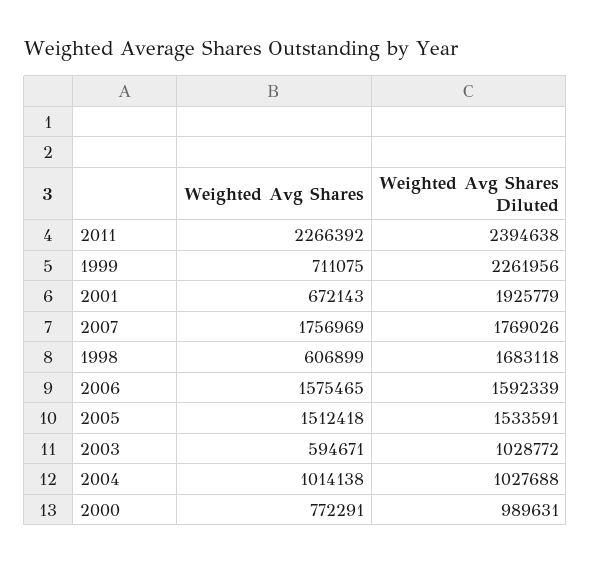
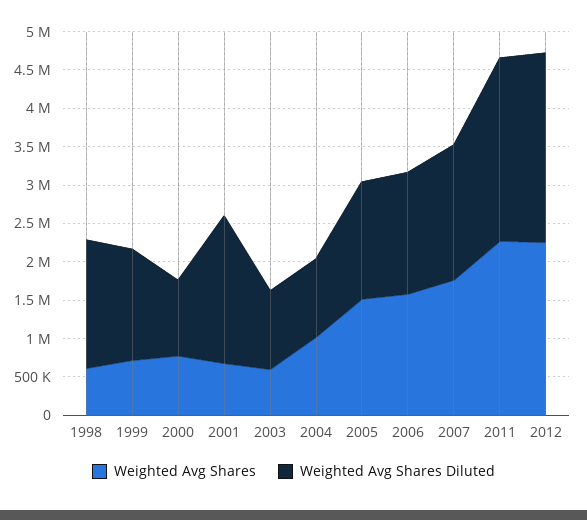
  {
    "Weighted Avg Shares": {
      "2011": 2266392,
      "1999": 711075,
      "2001": 672143,
      "2007": 1756969,
      "1998": 606899,
      "2006": 1575465,
      "2005": 1512418,
      "2003": 594671,
      "2004": 1014138,
-     "2000": 772291
+     "2000": 772291,
+     "2012": 2250000
    },
    "Weighted Avg Shares Diluted": {
      "2011": 2394638,
-     "1999": 2261956,
+     "1999": 1500000,
      "2001": 1925779,
      "2007": 1769026,
      "1998": 1683118,
      "2006": 1592339,
      "2005": 1533591,
      "2003": 1028772,
      "2004": 1027688,
-     "2000": 989631
+     "2000": 989631,
+     "2012": 2500000
    }
  }

